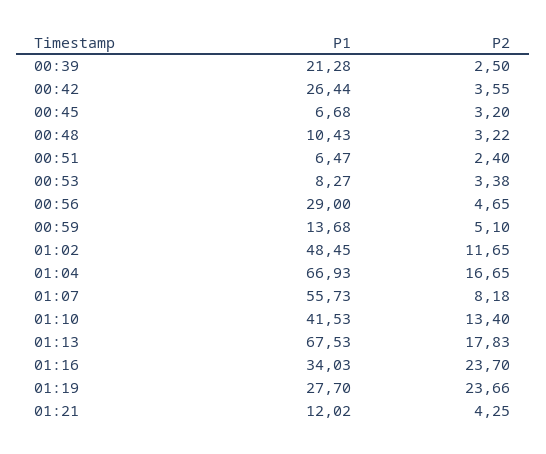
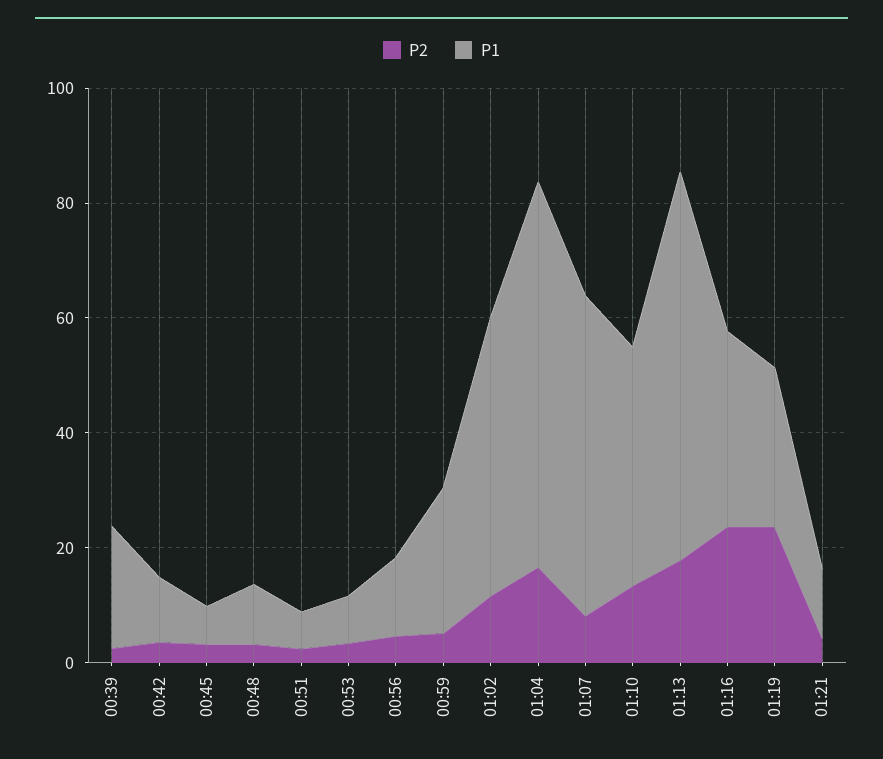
  {
    "P1": {
      "00:39": 21.28,
-     "00:42": 26.44,
+     "00:42": 10,
      "00:45": 6.68,
      "00:48": 10.43,
      "00:51": 6.47,
      "00:53": 8.27,
-     "00:56": 29,
+     "00:56": 15,
-     "00:59": 13.68,
+     "00:59": 25,
      "01:02": 48.45,
      "01:04": 66.93,
      "01:07": 55.73,
      "01:10": 41.53,
      "01:13": 67.53,
      "01:16": 34.03,
      "01:19": 27.7,
      "01:21": 12.02
    },
    "P2": {
      "00:39": 2.5,
      "00:42": 3.55,
      "00:45": 3.2,
      "00:48": 3.22,
      "00:51": 2.4,
      "00:53": 3.38,
      "00:56": 4.65,
      "00:59": 5.1,
      "01:02": 11.65,
      "01:04": 16.65,
      "01:07": 8.18,
      "01:10": 13.4,
      "01:13": 17.83,
      "01:16": 23.7,
      "01:19": 23.66,
      "01:21": 4.25
    }
  }

